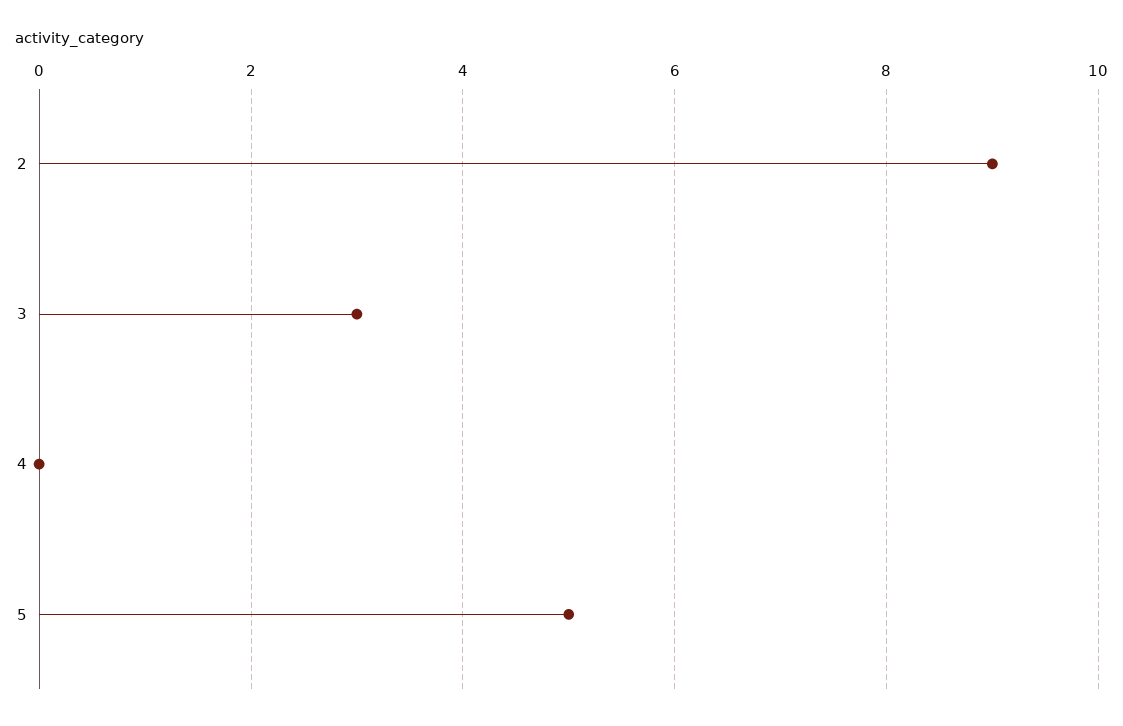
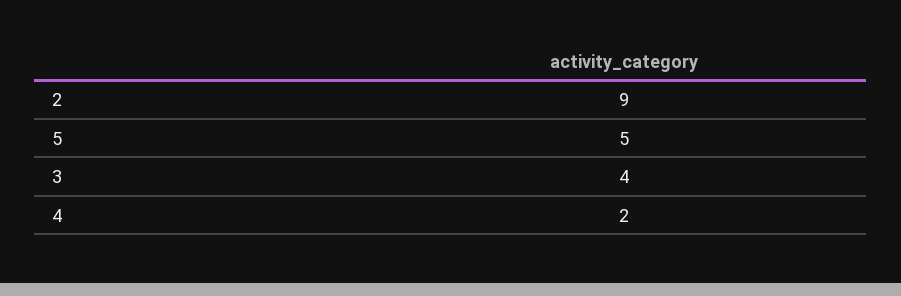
  {
    "2": 9,
-   "3": 3,
+   "3": 4,
-   "4": 0,
+   "4": 2,
    "5": 5
  }

